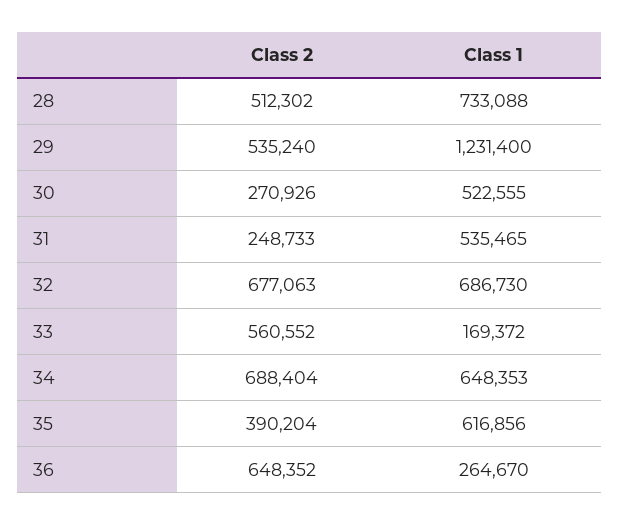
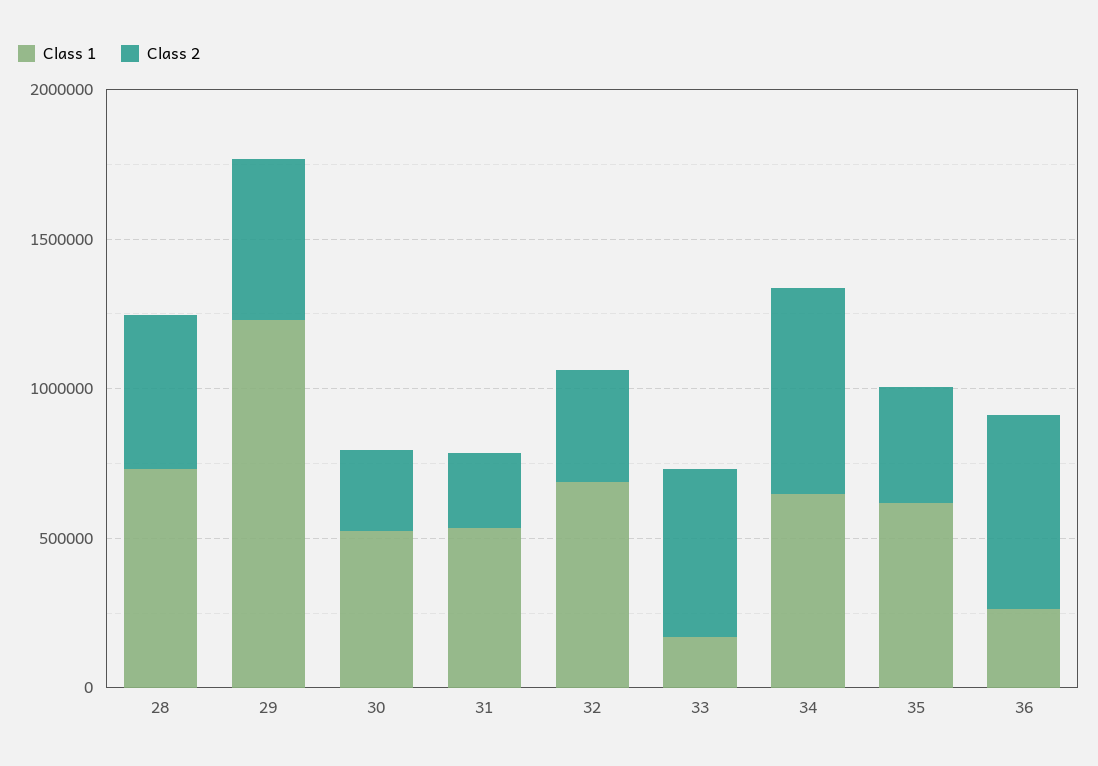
  {
    "Class 2": {
      "28": 512302,
      "29": 535240,
      "30": 270926,
      "31": 248733,
-     "32": 677063,
+     "32": 400000,
      "33": 560552,
      "34": 688404,
      "35": 390204,
      "36": 648352
    },
    "Class 1": {
      "28": 733088,
      "29": 1231400,
      "30": 522555,
      "31": 535465,
      "32": 686730,
      "33": 169372,
      "34": 648353,
      "35": 616856,
      "36": 264670
    }
  }

